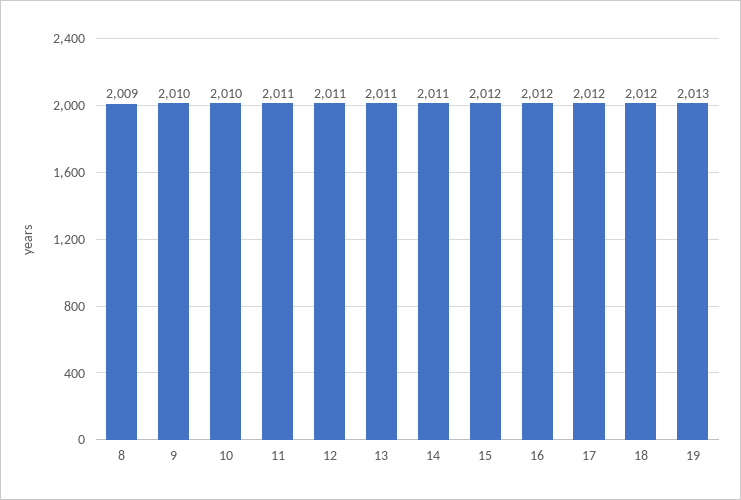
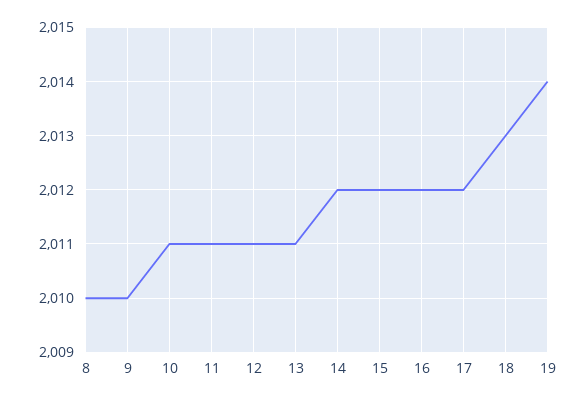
  {
-   "8": 2009,
+   "8": 2010,
    "9": 2010,
-   "10": 2010,
+   "10": 2011,
    "11": 2011,
    "12": 2011,
    "13": 2011,
-   "14": 2011,
+   "14": 2012,
    "15": 2012,
    "16": 2012,
    "17": 2012,
-   "18": 2012,
+   "18": 2013,
-   "19": 2013
+   "19": 2014
  }

